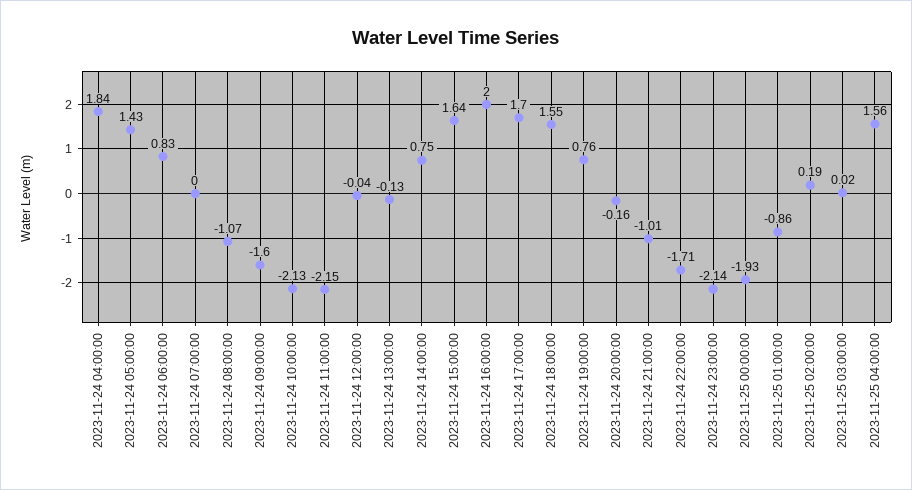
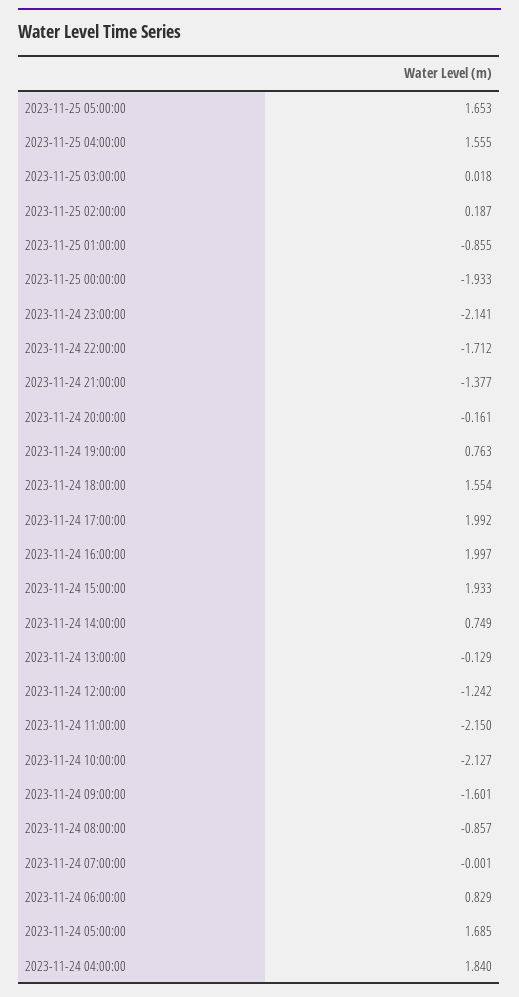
  {
    "2023-11-24 04:00:00": 1.84,
-   "2023-11-24 05:00:00": 1.43,
+   "2023-11-24 05:00:00": 1.685,
    "2023-11-24 06:00:00": 0.829,
    "2023-11-24 07:00:00": -0.001,
-   "2023-11-24 08:00:00": -1.07,
+   "2023-11-24 08:00:00": -0.857,
    "2023-11-24 09:00:00": -1.601,
    "2023-11-24 10:00:00": -2.127,
    "2023-11-24 11:00:00": -2.15,
-   "2023-11-24 12:00:00": -0.04,
+   "2023-11-24 12:00:00": -1.242,
    "2023-11-24 13:00:00": -0.129,
    "2023-11-24 14:00:00": 0.749,
-   "2023-11-24 15:00:00": 1.64,
+   "2023-11-24 15:00:00": 1.933,
    "2023-11-24 16:00:00": 1.997,
-   "2023-11-24 17:00:00": 1.7,
+   "2023-11-24 17:00:00": 1.992,
    "2023-11-24 18:00:00": 1.554,
    "2023-11-24 19:00:00": 0.763,
    "2023-11-24 20:00:00": -0.161,
-   "2023-11-24 21:00:00": -1.01,
+   "2023-11-24 21:00:00": -1.377,
    "2023-11-24 22:00:00": -1.712,
    "2023-11-24 23:00:00": -2.141,
    "2023-11-25 00:00:00": -1.933,
    "2023-11-25 01:00:00": -0.855,
    "2023-11-25 02:00:00": 0.187,
    "2023-11-25 03:00:00": 0.018,
-   "2023-11-25 04:00:00": 1.555
+   "2023-11-25 04:00:00": 1.555,
+   "2023-11-25 05:00:00": 1.653
  }

